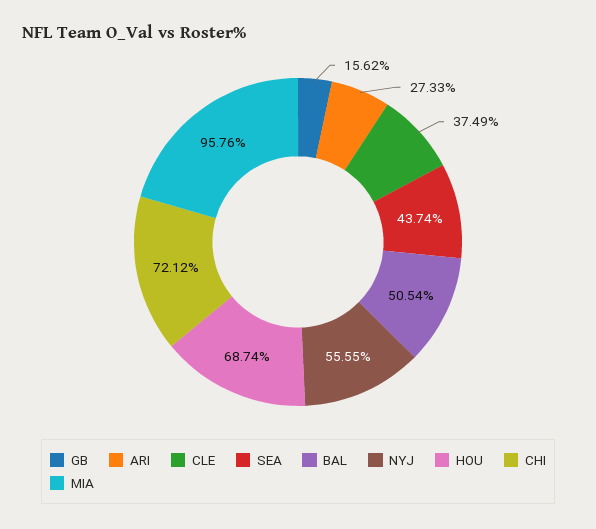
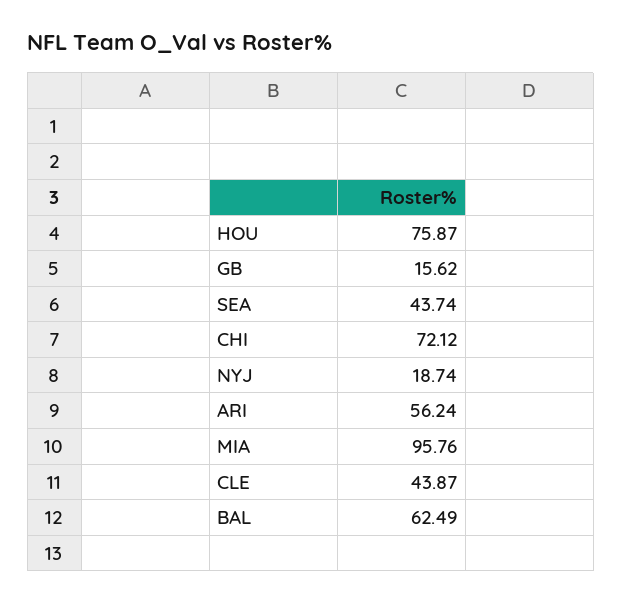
  {
    "GB": 15.62,
-   "ARI": 27.33,
+   "ARI": 56.24,
-   "CLE": 37.49,
+   "CLE": 43.87,
    "SEA": 43.74,
-   "BAL": 50.54,
+   "BAL": 62.49,
-   "NYJ": 55.55,
+   "NYJ": 18.74,
-   "HOU": 68.74,
+   "HOU": 75.87,
    "CHI": 72.12,
    "MIA": 95.76
  }

